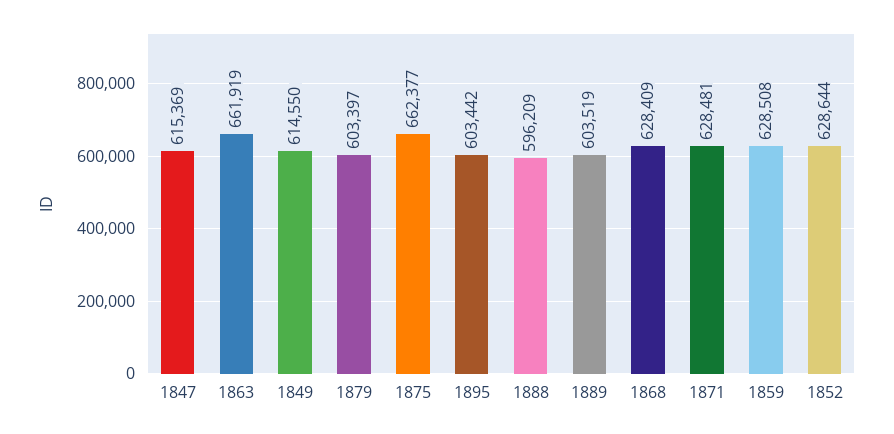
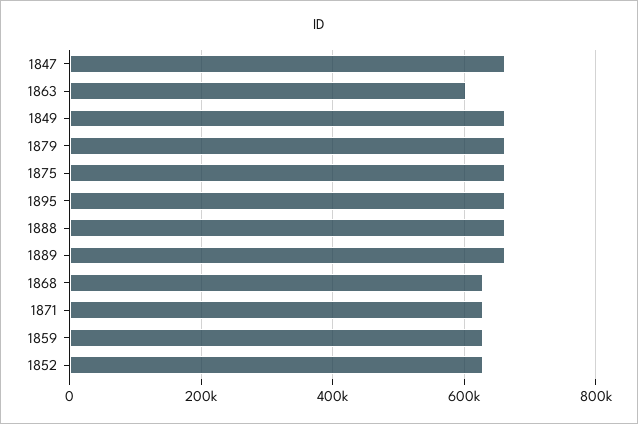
  {
-   "1847": 615369,
+   "1847": 660000,
-   "1863": 661919,
+   "1863": 600000,
-   "1849": 614550,
+   "1849": 660000,
-   "1879": 603397,
+   "1879": 660000,
    "1875": 662377,
-   "1895": 603442,
+   "1895": 660000,
-   "1888": 596209,
+   "1888": 660000,
-   "1889": 603519,
+   "1889": 660000,
    "1868": 628409,
    "1871": 628481,
    "1859": 628508,
    "1852": 628644
  }

